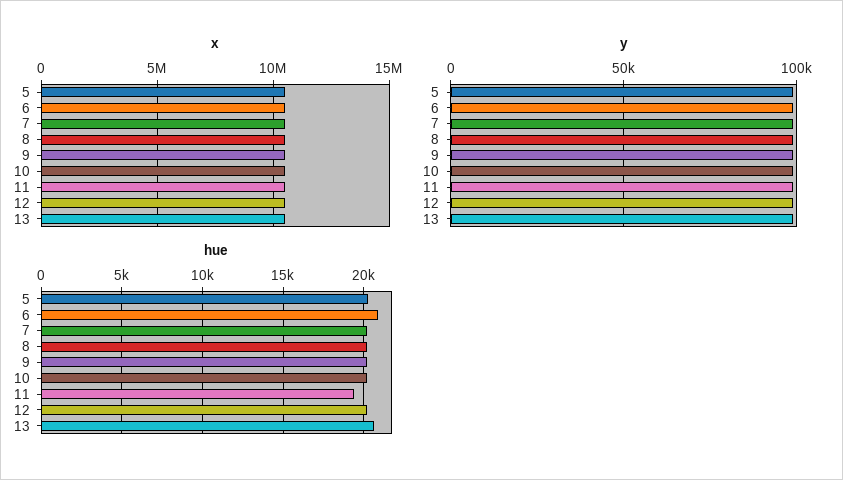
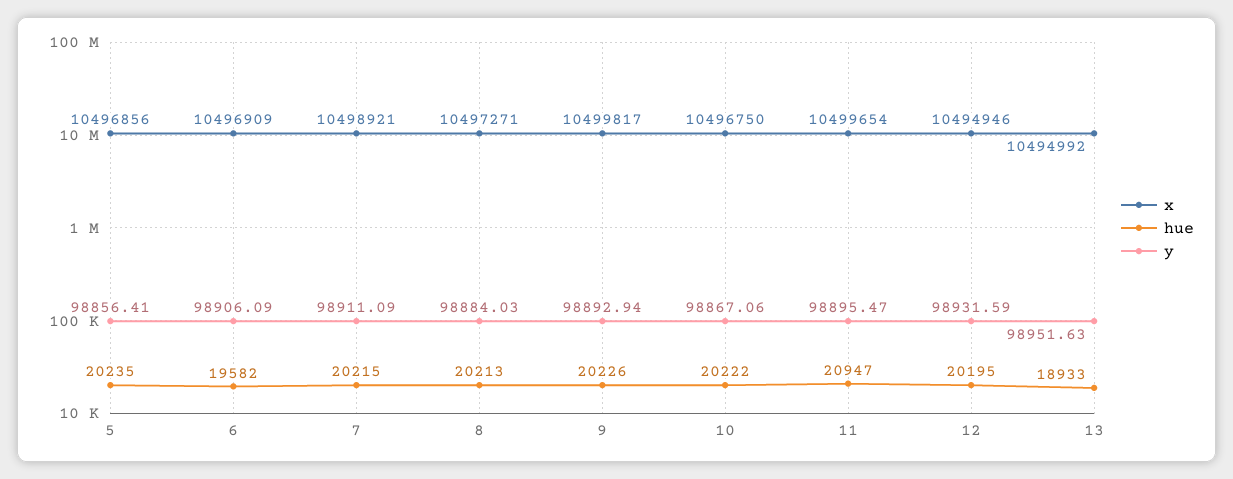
  {
    "x": {
      "5": 10496856,
      "6": 10496909,
      "7": 10498921,
      "8": 10497271,
      "9": 10499817,
      "10": 10496750,
      "11": 10499654,
      "12": 10494946,
      "13": 10494992
    },
    "y": {
      "5": 98856.41,
      "6": 98906.09,
      "7": 98911.09,
      "8": 98884.03,
      "9": 98892.94,
      "10": 98867.06,
      "11": 98895.47,
      "12": 98931.59,
      "13": 98951.63
    },
    "hue": {
      "5": 20235,
-     "6": 21000,
+     "6": 19582,
      "7": 20215,
      "8": 20213,
      "9": 20226,
      "10": 20222,
-     "11": 19500,
+     "11": 20947,
      "12": 20195,
-     "13": 20500
+     "13": 18933
    }
  }

